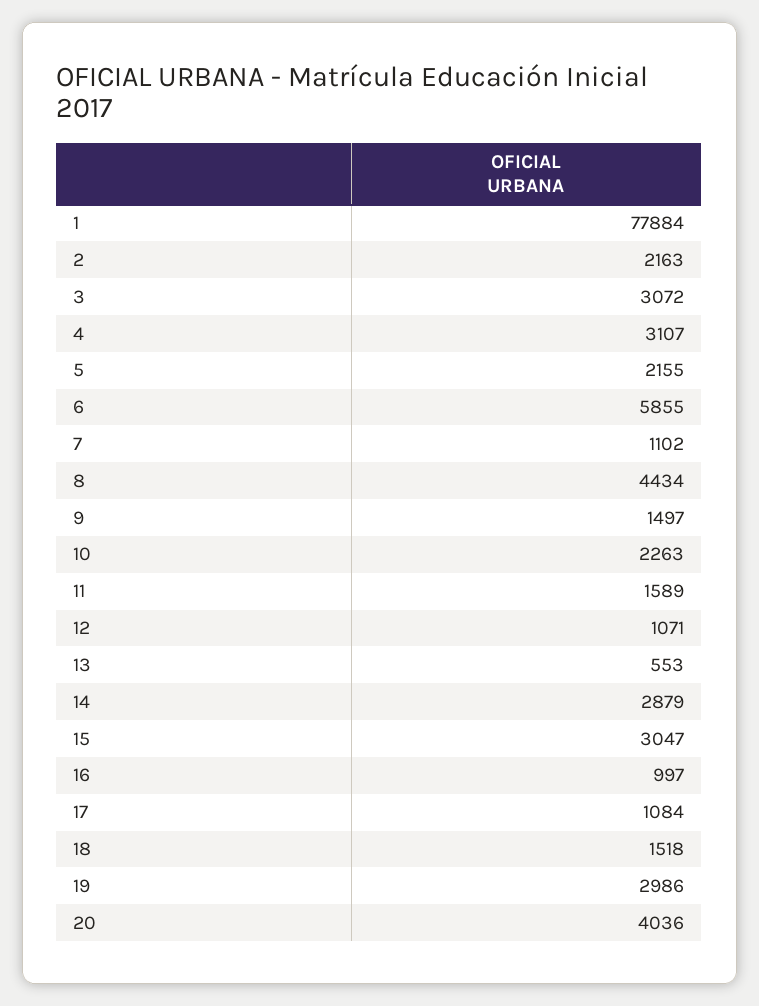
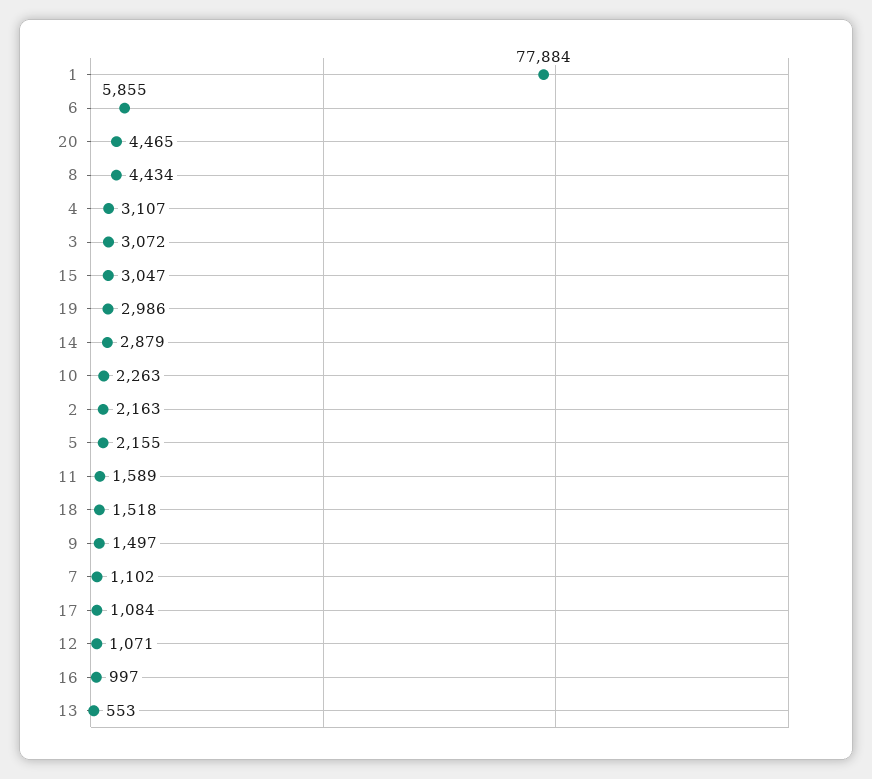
  {
    "1": 77884,
    "2": 2163,
    "3": 3072,
    "4": 3107,
    "5": 2155,
    "6": 5855,
    "7": 1102,
    "8": 4434,
    "9": 1497,
    "10": 2263,
    "11": 1589,
    "12": 1071,
    "13": 553,
    "14": 2879,
    "15": 3047,
    "16": 997,
    "17": 1084,
    "18": 1518,
    "19": 2986,
-   "20": 4036
+   "20": 4465
  }

